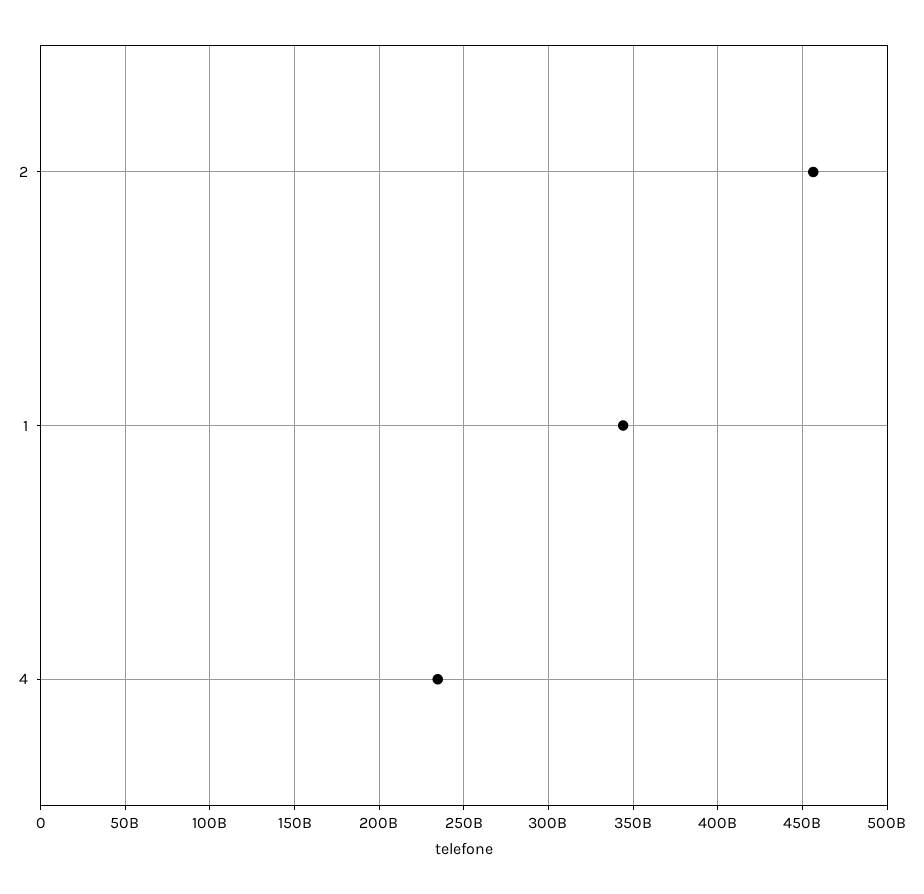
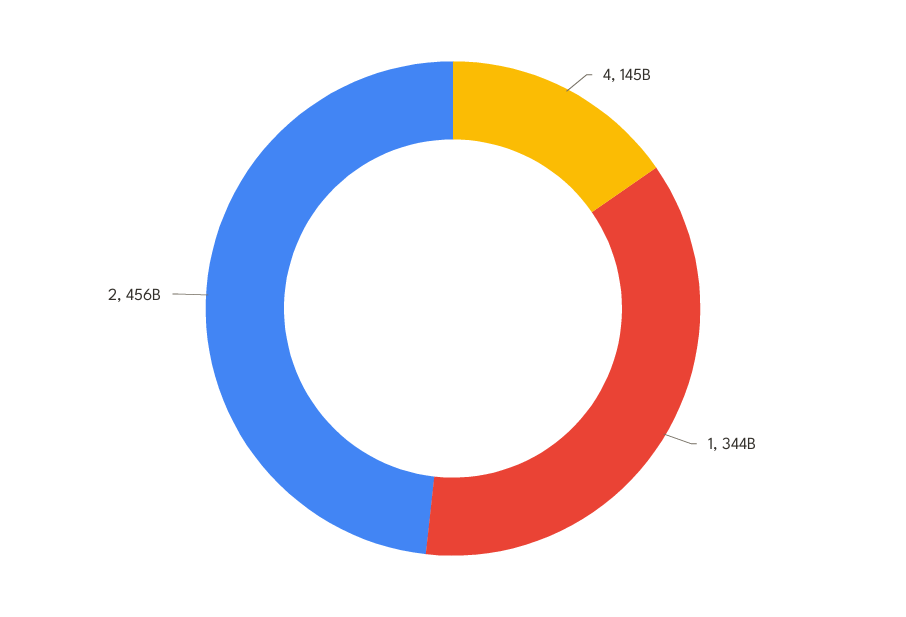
  {
    "2": 456000000000,
    "1": 344000000000,
-   "4": 235000000000
+   "4": 145000000000
  }

